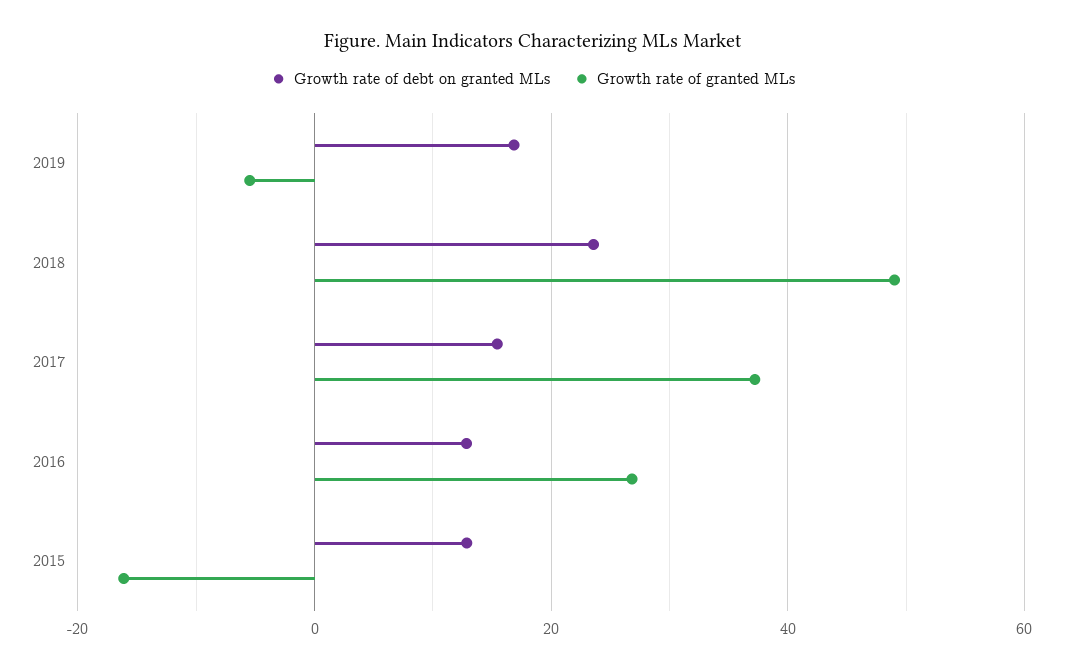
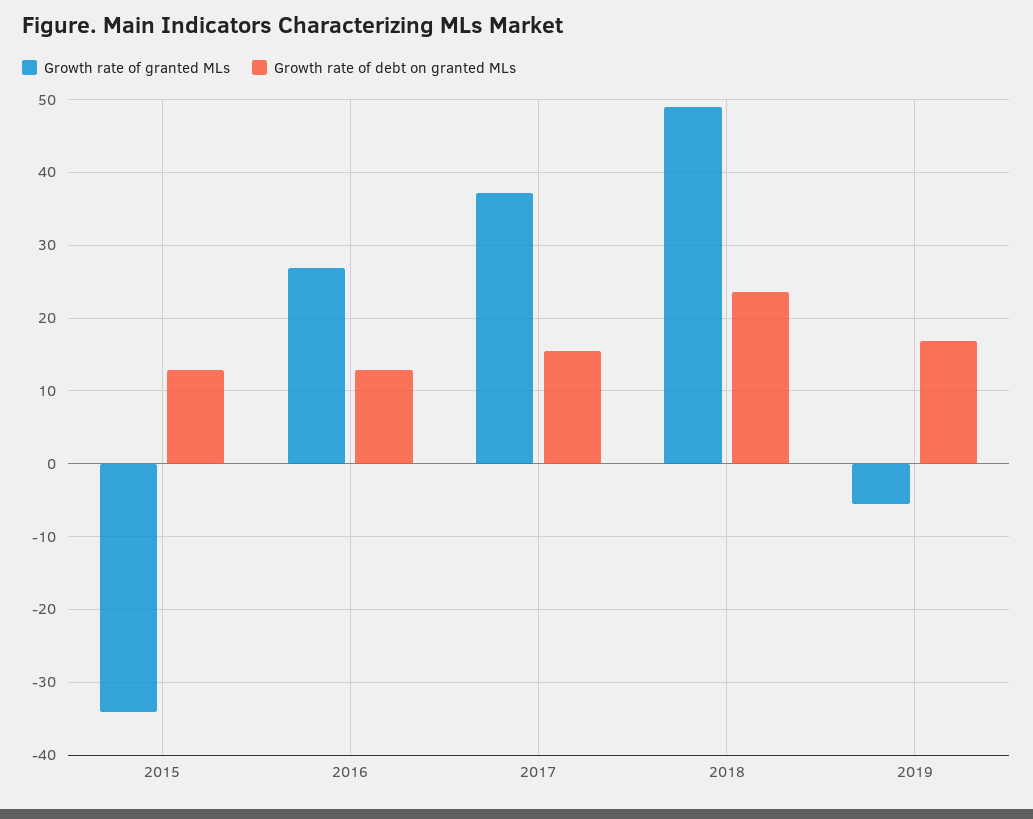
  {
    "Growth rate of debt on granted MLs": {
      "2019": 17,
      "2018": 24,
      "2017": 15,
      "2016": 13,
      "2015": 13
    },
    "Growth rate of granted MLs": {
      "2019": -5,
      "2018": 49,
      "2017": 37,
      "2016": 27,
-     "2015": -16
+     "2015": -34
    }
  }

